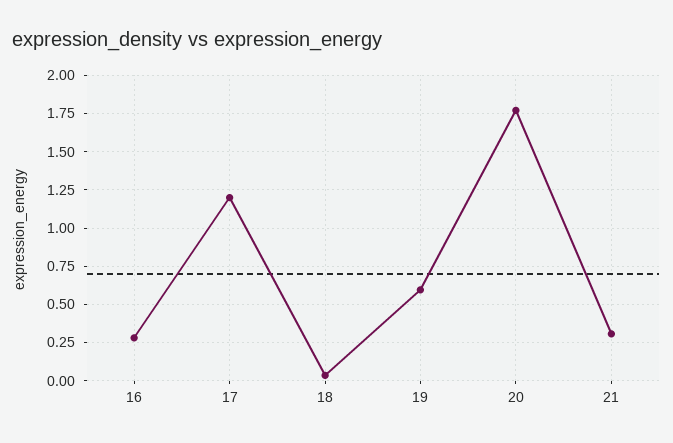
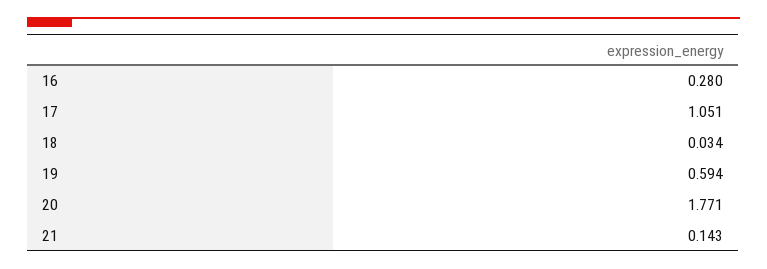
  {
    "16": 0.28,
-   "17": 1.2,
+   "17": 1.051,
    "18": 0.034,
    "19": 0.594,
    "20": 1.771,
-   "21": 0.3
+   "21": 0.143
  }

